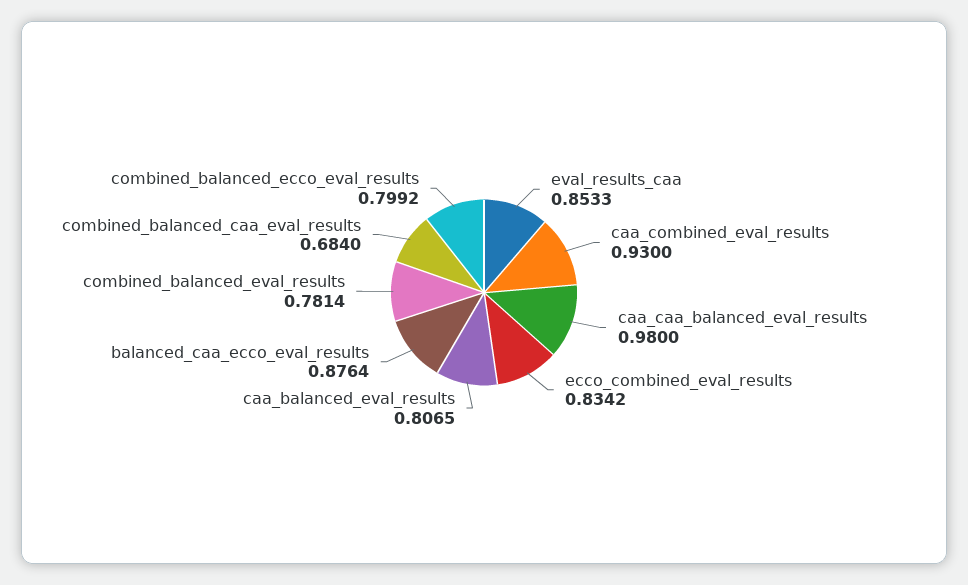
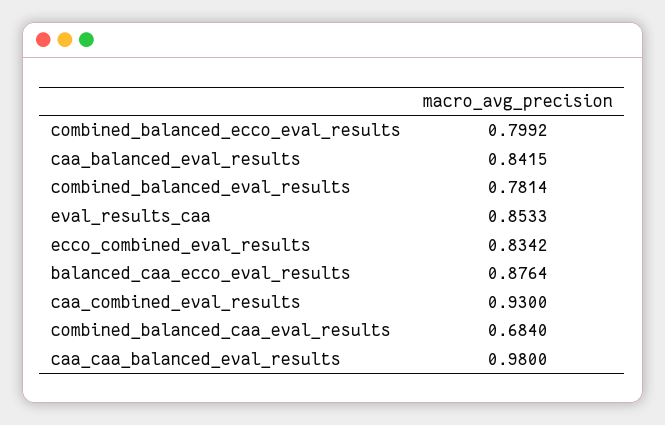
  {
    "eval_results_caa": 0.8533,
    "caa_combined_eval_results": 0.93,
    "caa_caa_balanced_eval_results": 0.98,
    "ecco_combined_eval_results": 0.8342,
-   "caa_balanced_eval_results": 0.8065,
+   "caa_balanced_eval_results": 0.8415,
    "balanced_caa_ecco_eval_results": 0.8764,
    "combined_balanced_eval_results": 0.7814,
    "combined_balanced_caa_eval_results": 0.684,
    "combined_balanced_ecco_eval_results": 0.7992
  }

